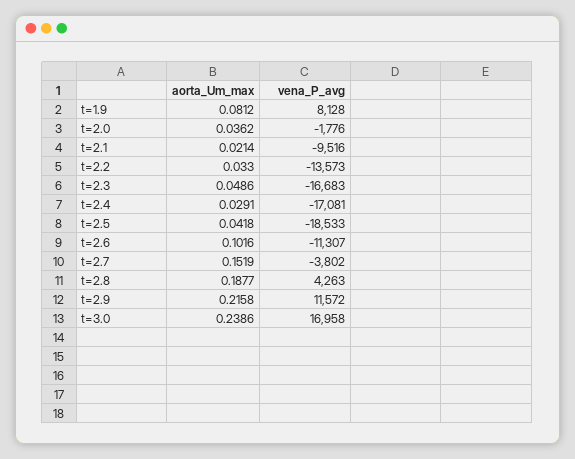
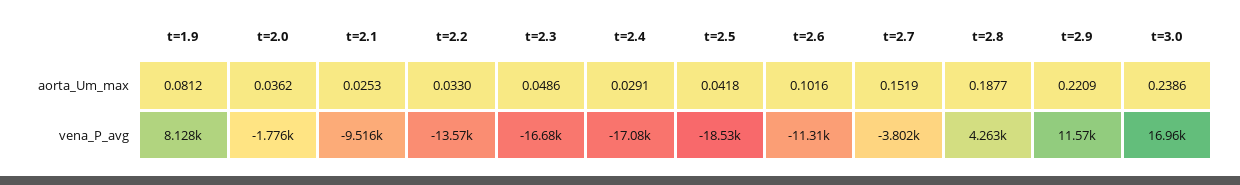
  {
    "aorta_Um_max": {
      "t=1.9": 0.0812,
      "t=2.0": 0.0362,
-     "t=2.1": 0.0214,
+     "t=2.1": 0.0253,
      "t=2.2": 0.033,
      "t=2.3": 0.0486,
      "t=2.4": 0.0291,
      "t=2.5": 0.0418,
      "t=2.6": 0.1016,
      "t=2.7": 0.1519,
      "t=2.8": 0.1877,
-     "t=2.9": 0.2158,
+     "t=2.9": 0.2209,
      "t=3.0": 0.2386
    },
    "vena_P_avg": {
      "t=1.9": 8128,
      "t=2.0": -1776,
      "t=2.1": -9516,
      "t=2.2": -13573,
      "t=2.3": -16683,
      "t=2.4": -17081,
      "t=2.5": -18533,
      "t=2.6": -11307,
      "t=2.7": -3802,
      "t=2.8": 4263,
      "t=2.9": 11572,
      "t=3.0": 16958
    }
  }

